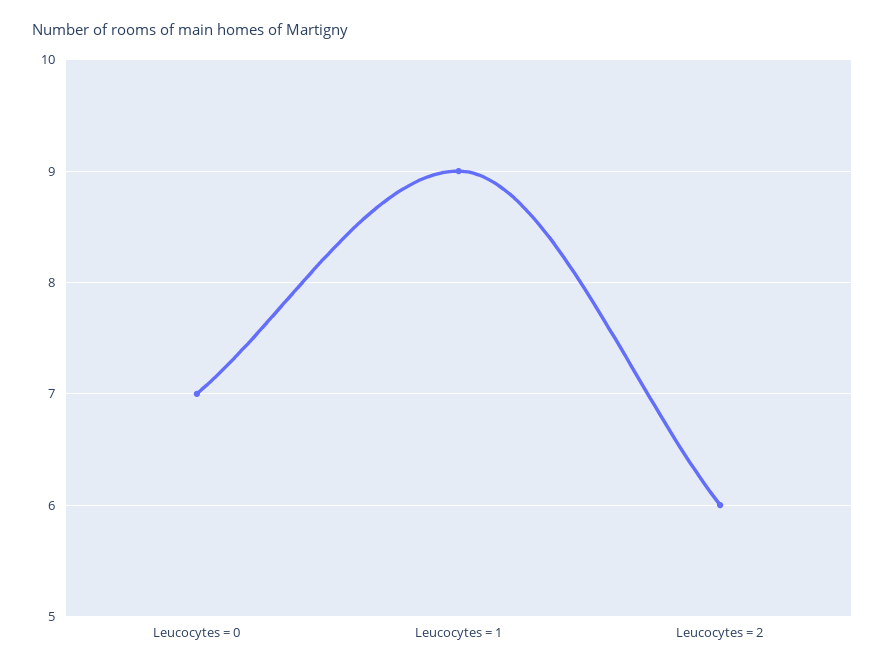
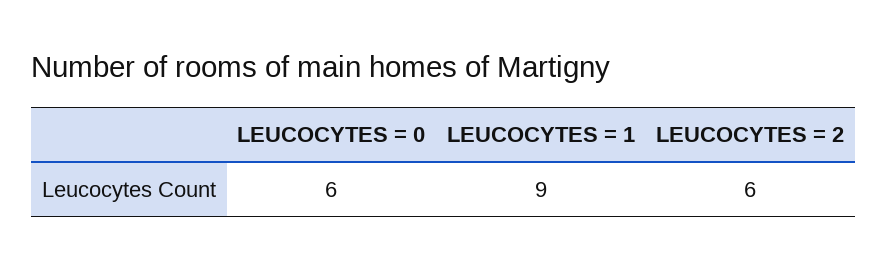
  {
-   "Leucocytes = 0": 7,
+   "Leucocytes = 0": 6,
    "Leucocytes = 1": 9,
    "Leucocytes = 2": 6
  }

